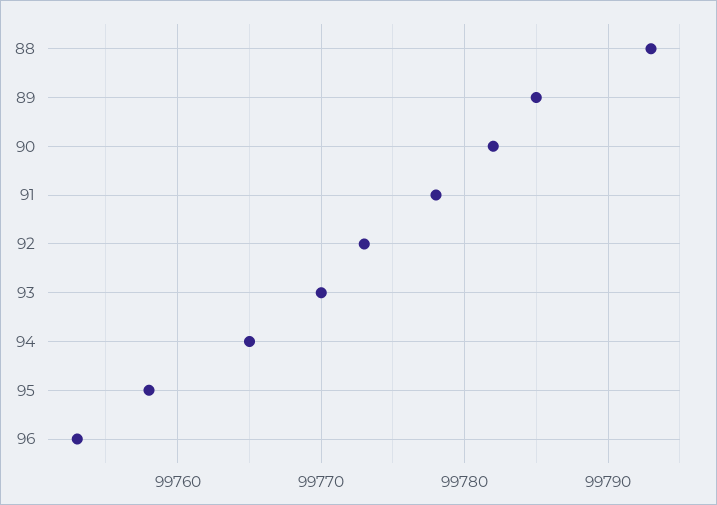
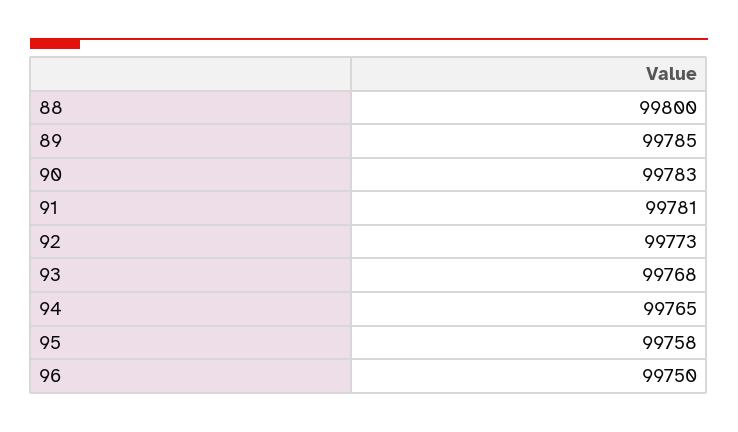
  {
-   "88": 99793,
+   "88": 99800,
    "89": 99785,
-   "90": 99782,
+   "90": 99783,
-   "91": 99778,
+   "91": 99781,
    "92": 99773,
-   "93": 99770,
+   "93": 99768,
    "94": 99765,
    "95": 99758,
-   "96": 99753
+   "96": 99750
  }

